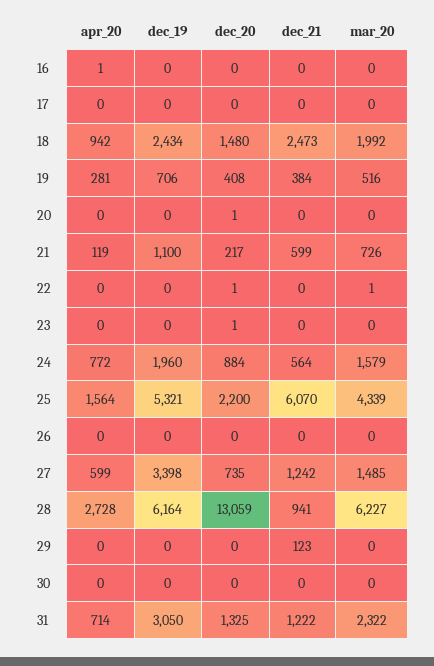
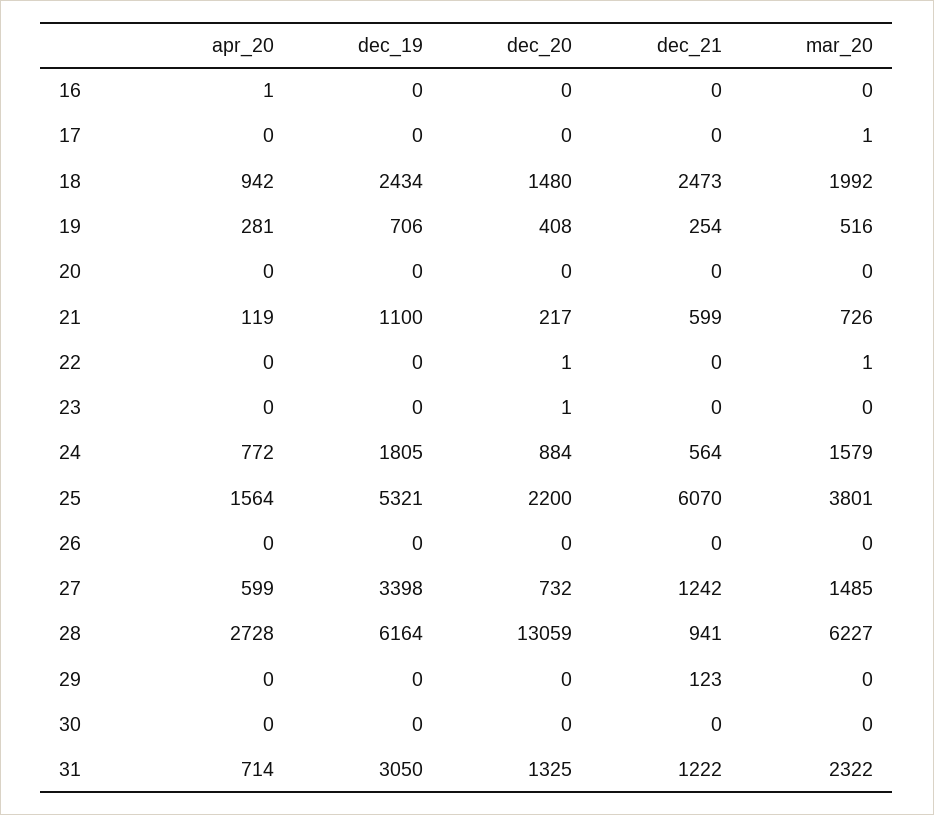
  {
    "apr_20": {
      "16": 1,
      "17": 0,
      "18": 942,
      "19": 281,
      "20": 0,
      "21": 119,
      "22": 0,
      "23": 0,
      "24": 772,
      "25": 1564,
      "26": 0,
      "27": 599,
      "28": 2728,
      "29": 0,
      "30": 0,
      "31": 714
    },
    "dec_19": {
      "16": 0,
      "17": 0,
      "18": 2434,
      "19": 706,
      "20": 0,
      "21": 1100,
      "22": 0,
      "23": 0,
-     "24": 1960,
+     "24": 1805,
      "25": 5321,
      "26": 0,
      "27": 3398,
      "28": 6164,
      "29": 0,
      "30": 0,
      "31": 3050
    },
    "dec_20": {
      "16": 0,
      "17": 0,
      "18": 1480,
      "19": 408,
-     "20": 1,
+     "20": 0,
      "21": 217,
      "22": 1,
      "23": 1,
      "24": 884,
      "25": 2200,
      "26": 0,
-     "27": 735,
+     "27": 732,
      "28": 13059,
      "29": 0,
      "30": 0,
      "31": 1325
    },
    "dec_21": {
      "16": 0,
      "17": 0,
      "18": 2473,
-     "19": 384,
+     "19": 254,
      "20": 0,
      "21": 599,
      "22": 0,
      "23": 0,
      "24": 564,
      "25": 6070,
      "26": 0,
      "27": 1242,
      "28": 941,
      "29": 123,
      "30": 0,
      "31": 1222
    },
    "mar_20": {
      "16": 0,
-     "17": 0,
+     "17": 1,
      "18": 1992,
      "19": 516,
      "20": 0,
      "21": 726,
      "22": 1,
      "23": 0,
      "24": 1579,
-     "25": 4339,
+     "25": 3801,
      "26": 0,
      "27": 1485,
      "28": 6227,
      "29": 0,
      "30": 0,
      "31": 2322
    }
  }

